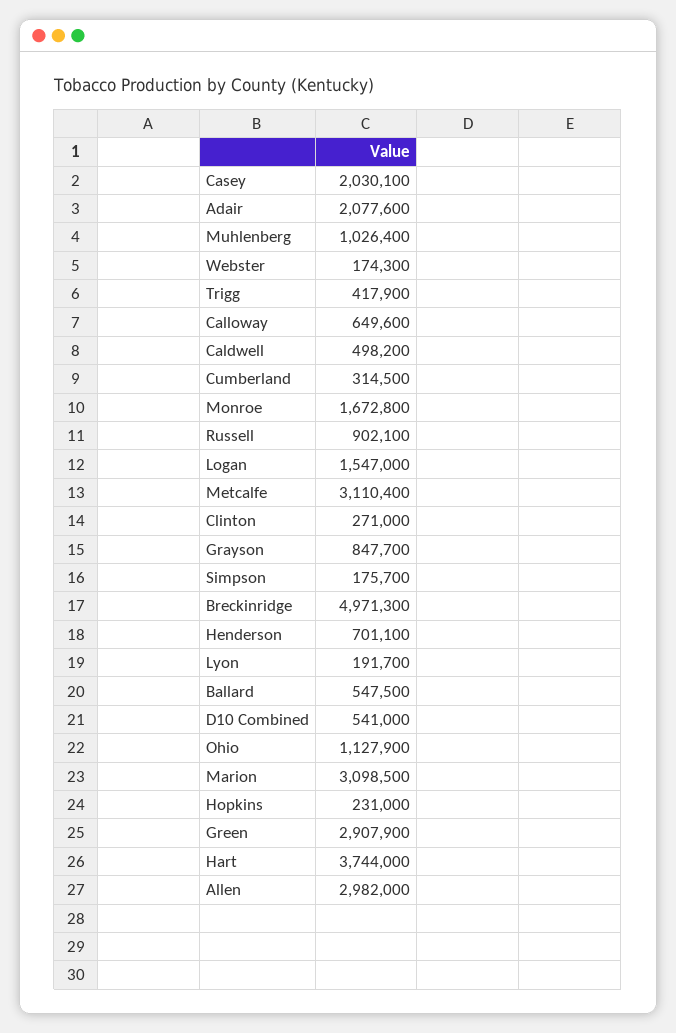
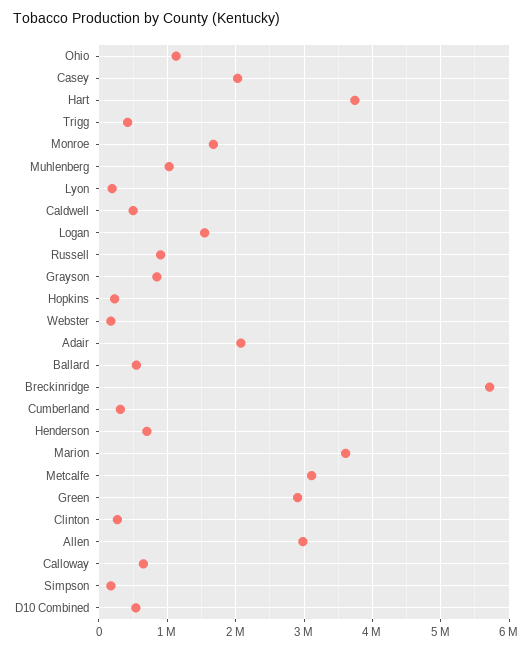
  {
    "Casey": 2030100,
    "Adair": 2077600,
    "Muhlenberg": 1026400,
    "Webster": 174300,
    "Trigg": 417900,
    "Calloway": 649600,
    "Caldwell": 498200,
    "Cumberland": 314500,
    "Monroe": 1672800,
    "Russell": 902100,
    "Logan": 1547000,
    "Metcalfe": 3110400,
    "Clinton": 271000,
    "Grayson": 847700,
    "Simpson": 175700,
-   "Breckinridge": 4971300,
+   "Breckinridge": 5700000,
    "Henderson": 701100,
    "Lyon": 191700,
    "Ballard": 547500,
    "D10 Combined": 541000,
    "Ohio": 1127900,
-   "Marion": 3098500,
+   "Marion": 3600000,
    "Hopkins": 231000,
    "Green": 2907900,
    "Hart": 3744000,
    "Allen": 2982000
  }

